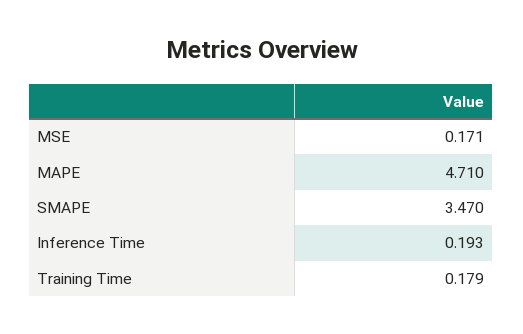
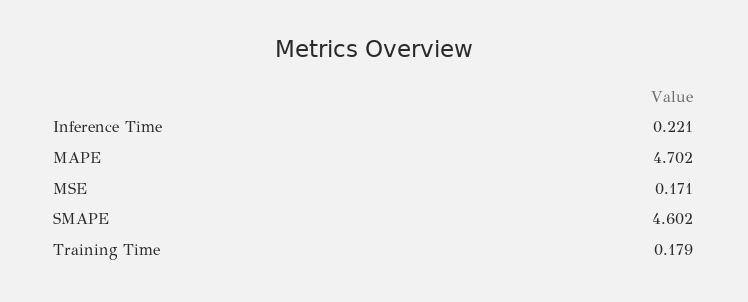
  {
    "MSE": 0.171,
-   "MAPE": 4.71,
+   "MAPE": 4.702,
-   "SMAPE": 3.47,
+   "SMAPE": 4.602,
-   "Inference Time": 0.193,
+   "Inference Time": 0.221,
    "Training Time": 0.179
  }

